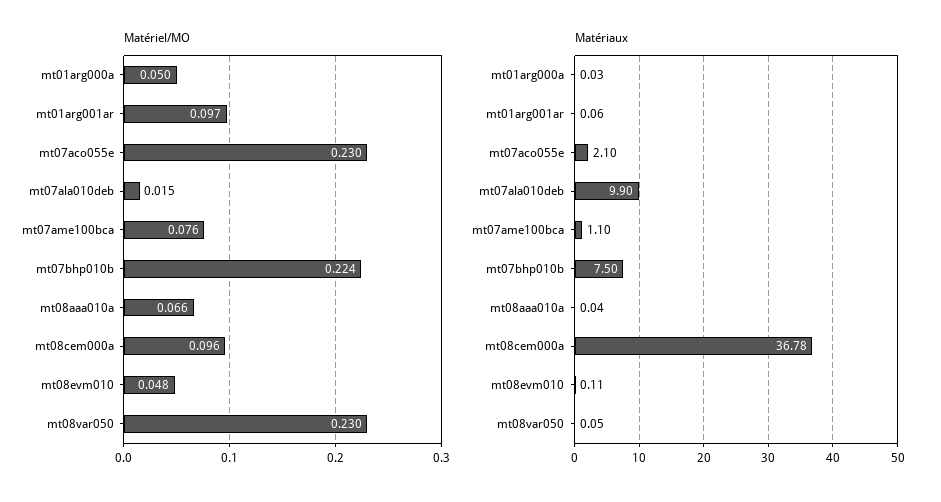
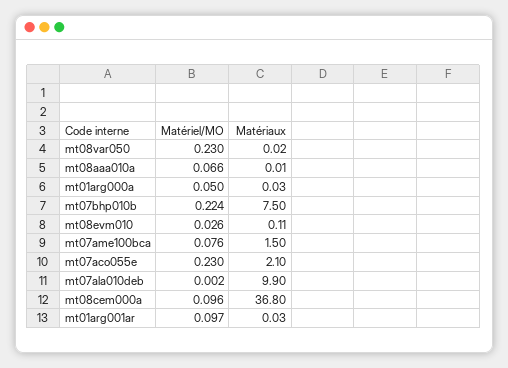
  {
    "Matériel/MO": {
      "mt01arg000a": 0.05,
      "mt01arg001ar": 0.097,
      "mt07aco055e": 0.23,
-     "mt07ala010deb": 0.015,
+     "mt07ala010deb": 0.002,
      "mt07ame100bca": 0.076,
      "mt07bhp010b": 0.224,
      "mt08aaa010a": 0.066,
      "mt08cem000a": 0.096,
-     "mt08evm010": 0.048,
+     "mt08evm010": 0.026,
      "mt08var050": 0.23
    },
    "Matériaux": {
      "mt01arg000a": 0.03,
-     "mt01arg001ar": 0.06,
+     "mt01arg001ar": 0.03,
      "mt07aco055e": 2.1,
      "mt07ala010deb": 9.9,
-     "mt07ame100bca": 1.1,
+     "mt07ame100bca": 1.5,
      "mt07bhp010b": 7.5,
-     "mt08aaa010a": 0.04,
+     "mt08aaa010a": 0.01,
-     "mt08cem000a": 36.78,
+     "mt08cem000a": 36.8,
      "mt08evm010": 0.11,
-     "mt08var050": 0.05
+     "mt08var050": 0.02
    }
  }

